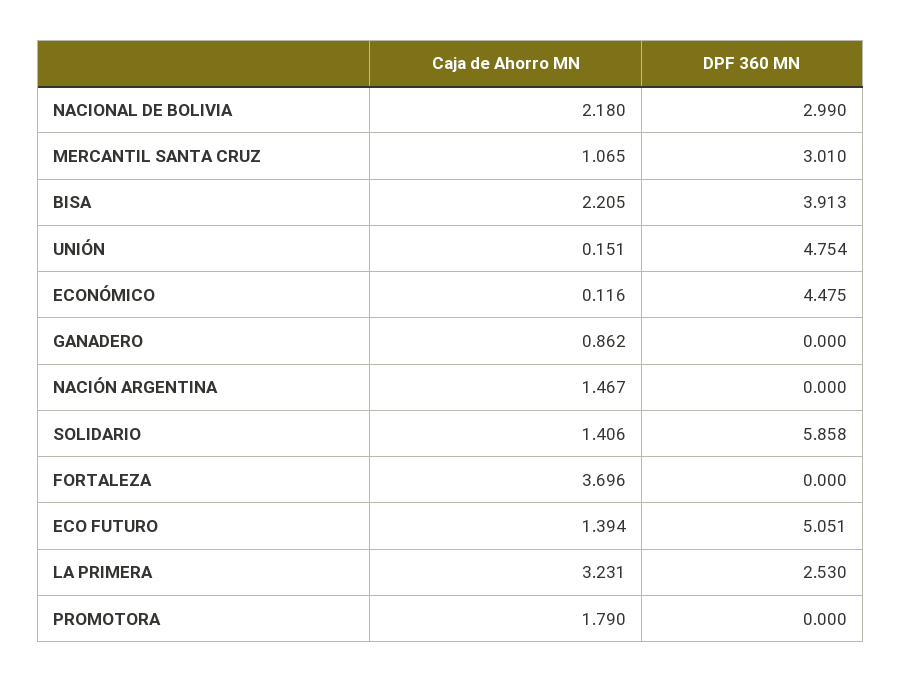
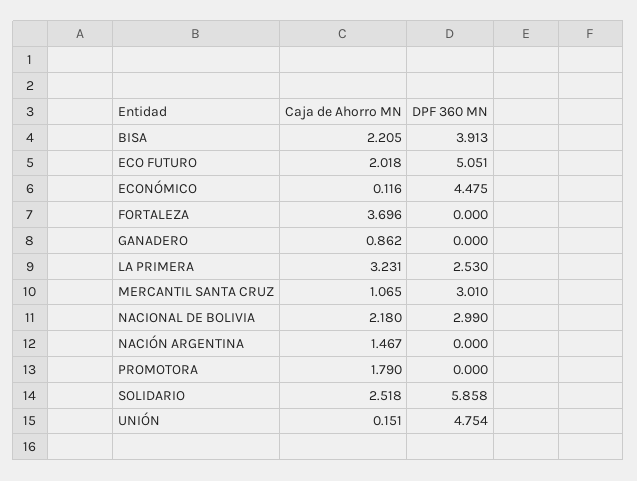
  {
    "Caja de Ahorro MN": {
      "NACIONAL DE BOLIVIA": 2.18,
      "MERCANTIL SANTA CRUZ": 1.065,
      "BISA": 2.205,
      "UNIÓN": 0.151,
      "ECONÓMICO": 0.116,
      "GANADERO": 0.862,
      "NACIÓN ARGENTINA": 1.467,
-     "SOLIDARIO": 1.406,
+     "SOLIDARIO": 2.518,
      "FORTALEZA": 3.696,
-     "ECO FUTURO": 1.394,
+     "ECO FUTURO": 2.018,
      "LA PRIMERA": 3.231,
      "PROMOTORA": 1.79
    },
    "DPF 360 MN": {
      "NACIONAL DE BOLIVIA": 2.99,
      "MERCANTIL SANTA CRUZ": 3.01,
      "BISA": 3.913,
      "UNIÓN": 4.754,
      "ECONÓMICO": 4.475,
      "GANADERO": 0,
      "NACIÓN ARGENTINA": 0,
      "SOLIDARIO": 5.858,
      "FORTALEZA": 0,
      "ECO FUTURO": 5.051,
      "LA PRIMERA": 2.53,
      "PROMOTORA": 0
    }
  }

